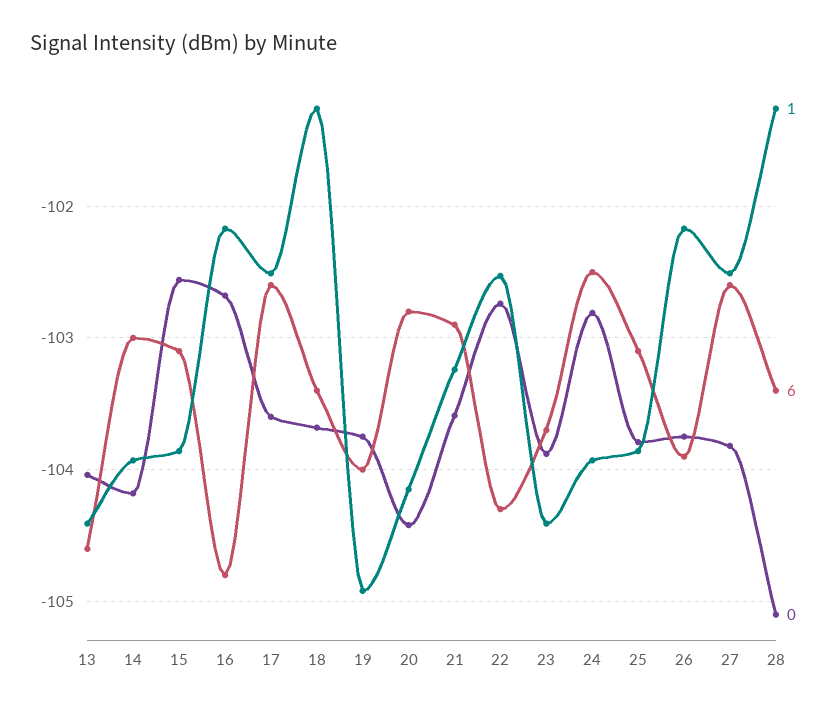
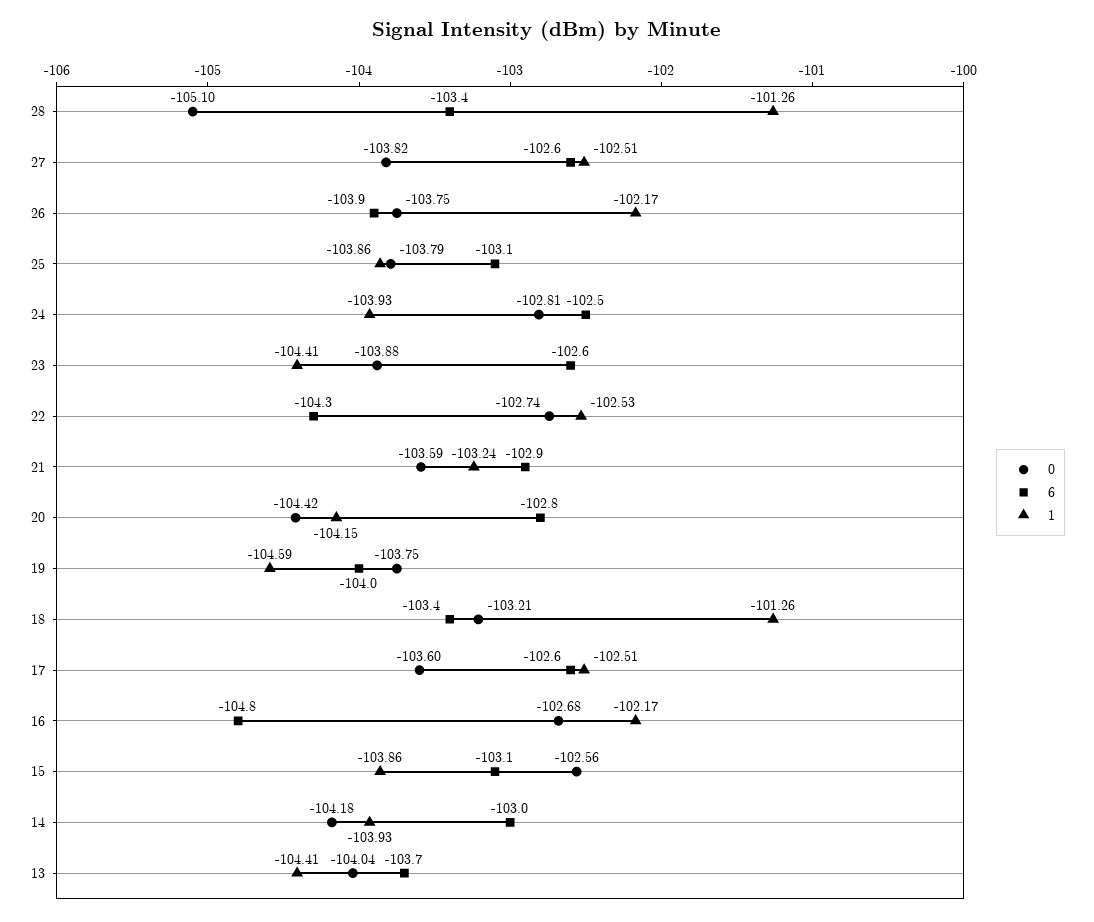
  {
    "1": {
      "13": -104.41,
      "14": -103.93,
      "15": -103.86,
      "16": -102.17,
      "17": -102.51,
      "18": -101.26,
-     "19": -104.9,
+     "19": -104.59,
      "20": -104.15,
      "21": -103.24,
      "22": -102.53,
      "23": -104.41,
      "24": -103.93,
      "25": -103.86,
      "26": -102.17,
      "27": -102.51,
      "28": -101.26
    },
    "6": {
-     "13": -104.6,
+     "13": -103.7,
      "14": -103,
      "15": -103.1,
      "16": -104.8,
      "17": -102.6,
      "18": -103.4,
      "19": -104,
      "20": -102.8,
      "21": -102.9,
      "22": -104.3,
-     "23": -103.7,
+     "23": -102.6,
      "24": -102.5,
      "25": -103.1,
      "26": -103.9,
      "27": -102.6,
      "28": -103.4
    },
    "0": {
      "13": -104.04,
      "14": -104.18,
      "15": -102.56,
      "16": -102.68,
      "17": -103.6,
-     "18": -103.7,
+     "18": -103.21,
      "19": -103.75,
      "20": -104.42,
      "21": -103.59,
      "22": -102.74,
      "23": -103.88,
      "24": -102.81,
      "25": -103.79,
      "26": -103.75,
      "27": -103.82,
      "28": -105.1
    }
  }

